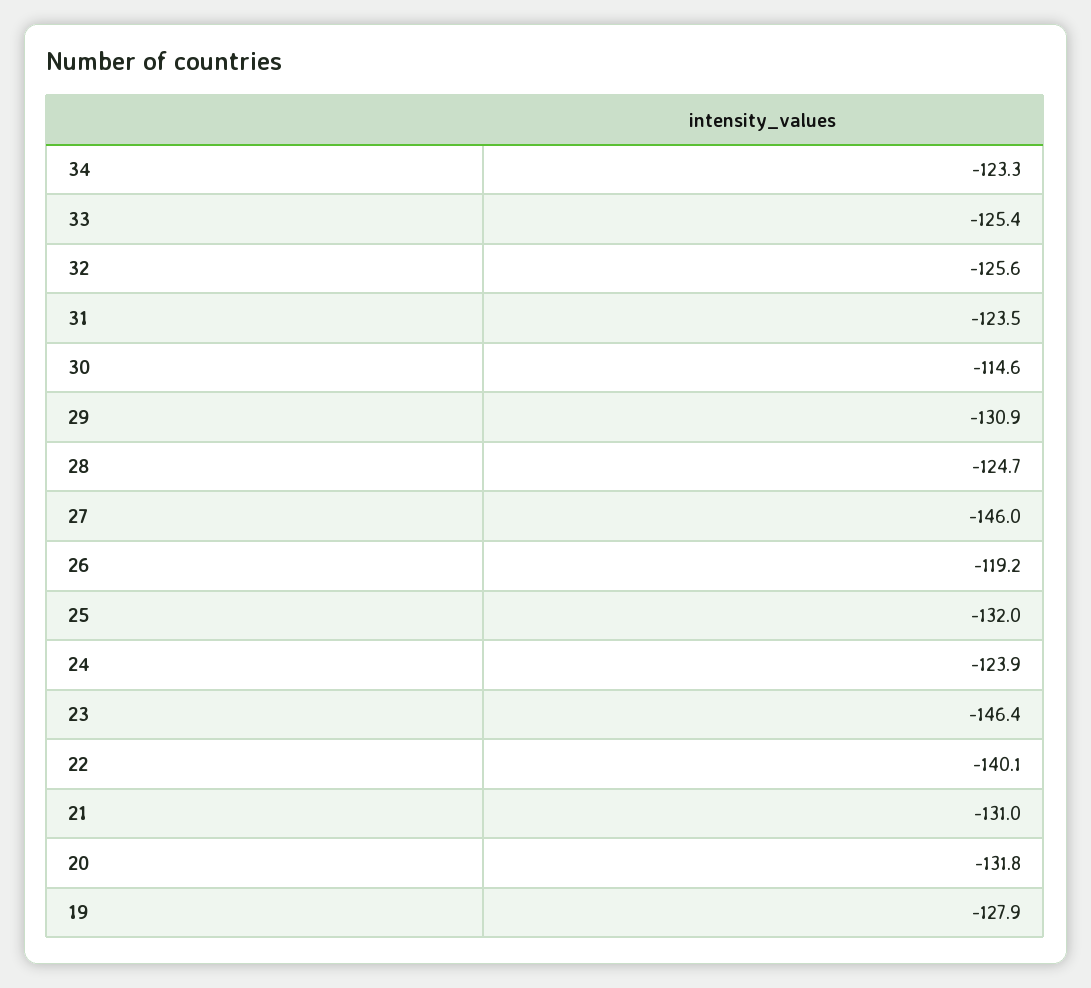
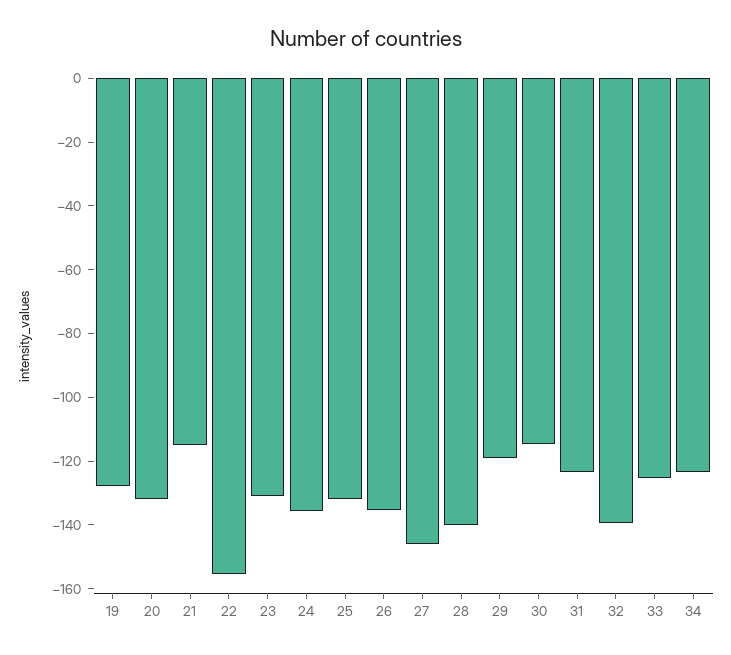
  {
    "34": -123.3,
    "33": -125.4,
-   "32": -125.6,
+   "32": -140,
    "31": -123.5,
    "30": -114.6,
-   "29": -130.9,
+   "29": -120,
-   "28": -124.7,
+   "28": -140,
    "27": -146,
-   "26": -119.2,
+   "26": -135,
    "25": -132,
-   "24": -123.9,
+   "24": -135,
-   "23": -146.4,
+   "23": -130,
-   "22": -140.1,
+   "22": -155,
-   "21": -131,
+   "21": -115,
    "20": -131.8,
    "19": -127.9
  }

